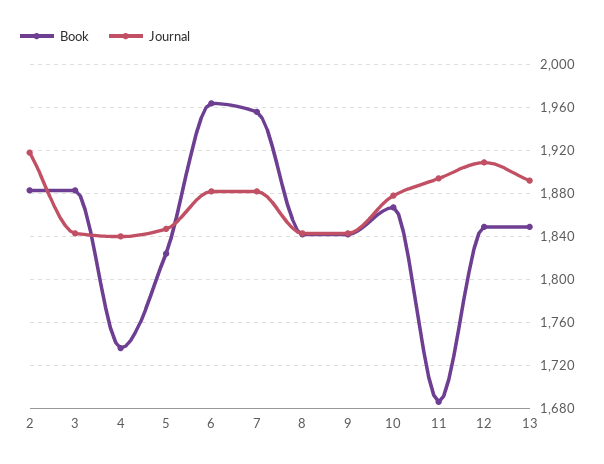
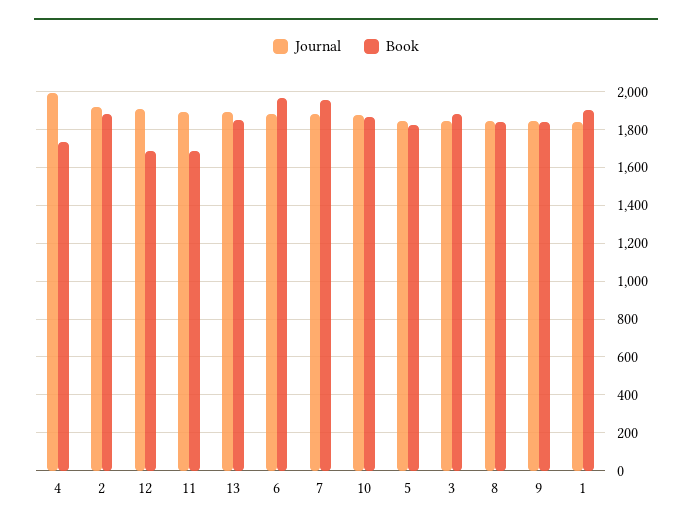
  {
    "Book": {
      "2": 1880,
      "3": 1880,
      "4": 1740,
      "5": 1820,
      "6": 1960,
      "7": 1960,
      "8": 1840,
      "9": 1840,
      "10": 1870,
      "11": 1690,
-     "12": 1850,
+     "12": 1700,
-     "13": 1850
+     "13": 1850,
+     "1": 1900
    },
    "Journal": {
      "2": 1920,
      "3": 1840,
-     "4": 1840,
+     "4": 2000,
      "5": 1850,
      "6": 1880,
      "7": 1880,
      "8": 1840,
      "9": 1840,
      "10": 1880,
      "11": 1890,
      "12": 1910,
-     "13": 1890
+     "13": 1890,
+     "1": 1850
    }
  }

